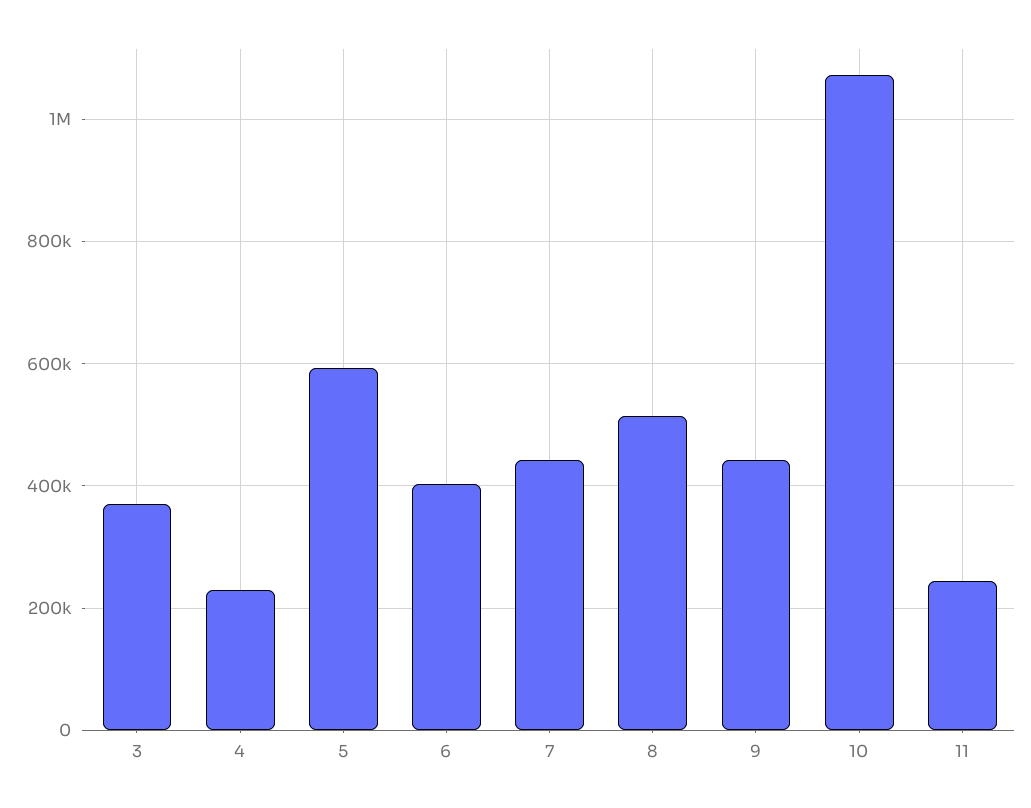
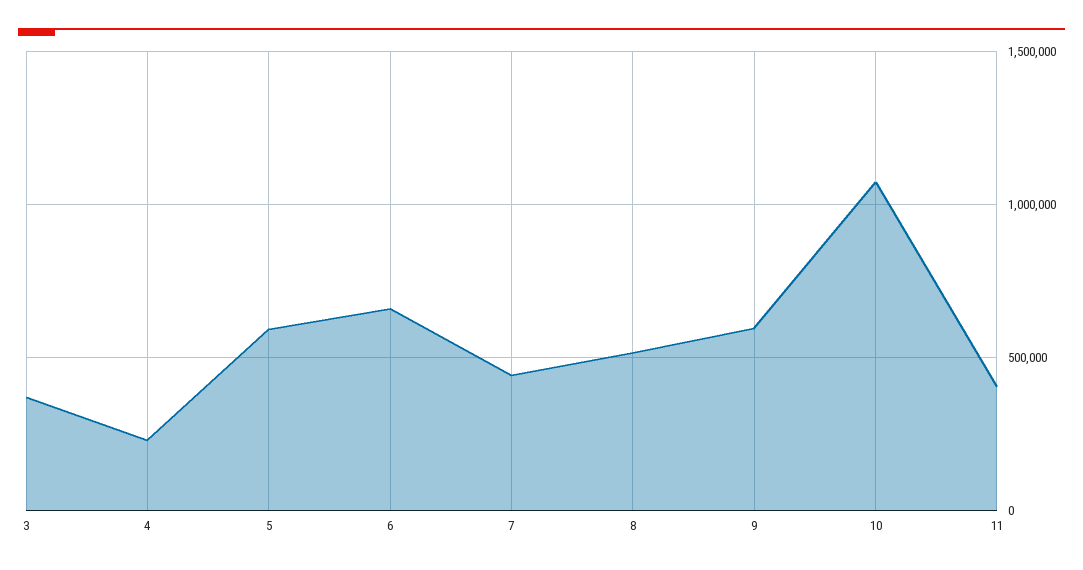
  {
    "3": 360000,
    "4": 220000,
    "5": 600000,
-   "6": 400000,
+   "6": 650000,
    "7": 440000,
    "8": 520000,
-   "9": 440000,
+   "9": 600000,
    "10": 1080000,
-   "11": 240000
+   "11": 400000
  }

